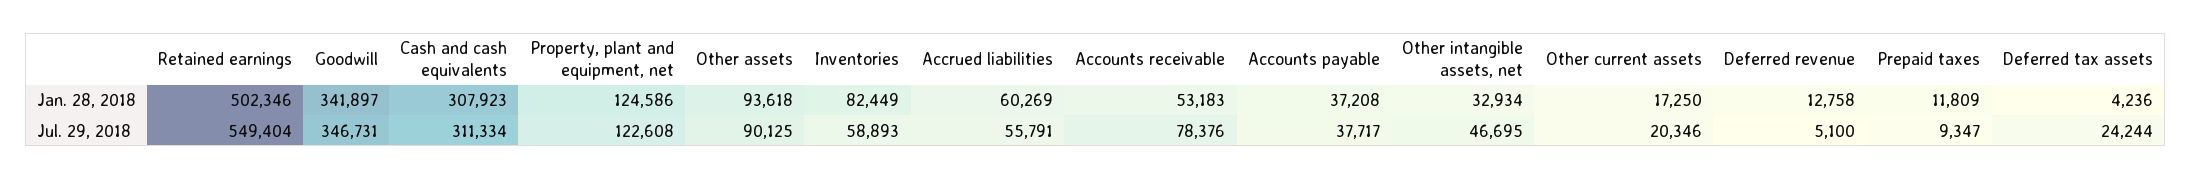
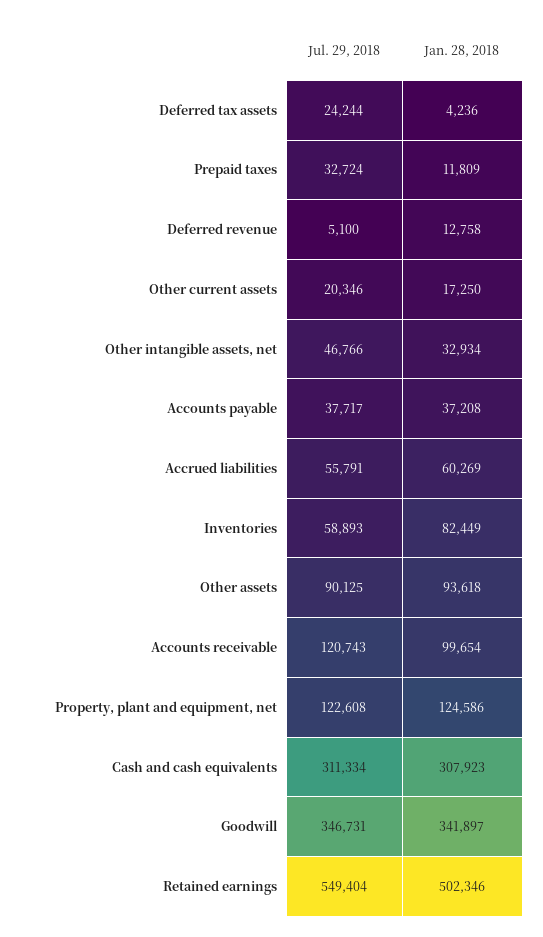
  {
    "Retained earnings": {
      "Jan. 28, 2018": 502346,
      "Jul. 29, 2018": 549404
    },
    "Goodwill": {
      "Jan. 28, 2018": 341897,
      "Jul. 29, 2018": 346731
    },
    "Cash and cash equivalents": {
      "Jan. 28, 2018": 307923,
      "Jul. 29, 2018": 311334
    },
    "Property, plant and equipment, net": {
      "Jan. 28, 2018": 124586,
      "Jul. 29, 2018": 122608
    },
    "Other assets": {
      "Jan. 28, 2018": 93618,
      "Jul. 29, 2018": 90125
    },
    "Inventories": {
      "Jan. 28, 2018": 82449,
      "Jul. 29, 2018": 58893
    },
    "Accrued liabilities": {
      "Jan. 28, 2018": 60269,
      "Jul. 29, 2018": 55791
    },
    "Accounts receivable": {
-     "Jan. 28, 2018": 53183,
+     "Jan. 28, 2018": 99654,
-     "Jul. 29, 2018": 78376
+     "Jul. 29, 2018": 120743
    },
    "Accounts payable": {
      "Jan. 28, 2018": 37208,
      "Jul. 29, 2018": 37717
    },
    "Other intangible assets, net": {
      "Jan. 28, 2018": 32934,
-     "Jul. 29, 2018": 46695
+     "Jul. 29, 2018": 46766
    },
    "Other current assets": {
      "Jan. 28, 2018": 17250,
      "Jul. 29, 2018": 20346
    },
    "Deferred revenue": {
      "Jan. 28, 2018": 12758,
      "Jul. 29, 2018": 5100
    },
    "Prepaid taxes": {
      "Jan. 28, 2018": 11809,
-     "Jul. 29, 2018": 9347
+     "Jul. 29, 2018": 32724
    },
    "Deferred tax assets": {
      "Jan. 28, 2018": 4236,
      "Jul. 29, 2018": 24244
    }
  }

